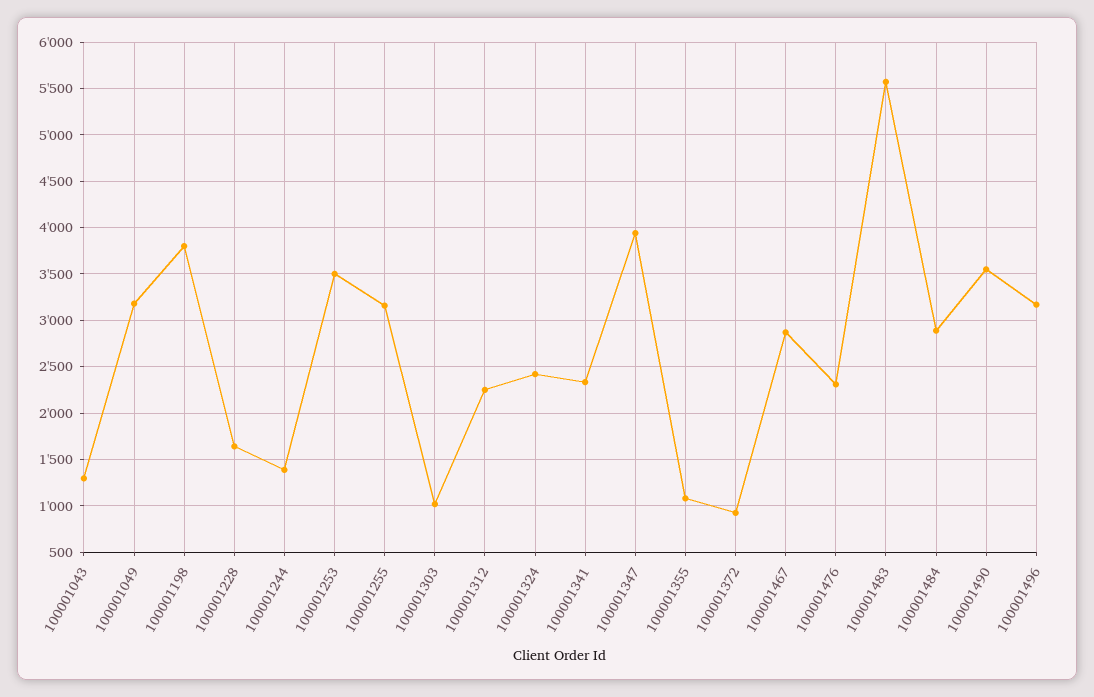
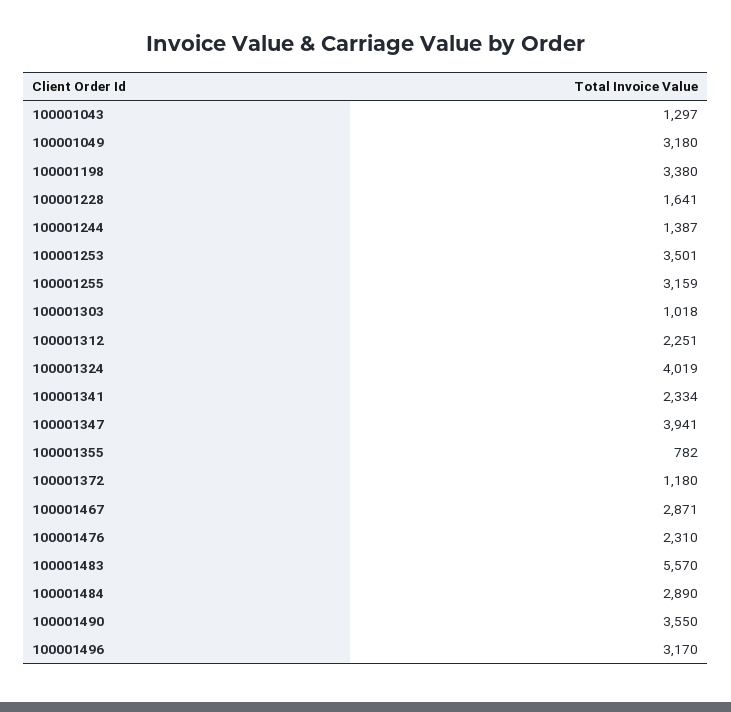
  {
    "100001043": 1297,
    "100001049": 3180,
-   "100001198": 3800,
+   "100001198": 3380,
    "100001228": 1641,
    "100001244": 1387,
    "100001253": 3501,
    "100001255": 3159,
    "100001303": 1018,
    "100001312": 2251,
-   "100001324": 2400,
+   "100001324": 4019,
    "100001341": 2334,
    "100001347": 3941,
-   "100001355": 1100,
+   "100001355": 782,
-   "100001372": 900,
+   "100001372": 1180,
    "100001467": 2871,
    "100001476": 2310,
    "100001483": 5570,
    "100001484": 2890,
    "100001490": 3550,
    "100001496": 3170
  }

